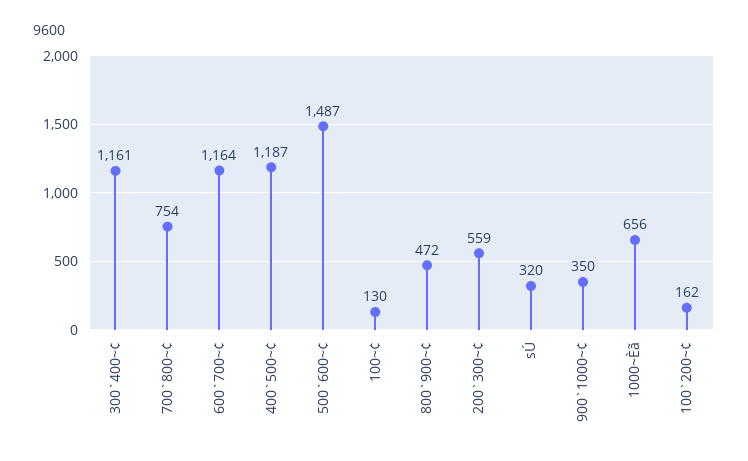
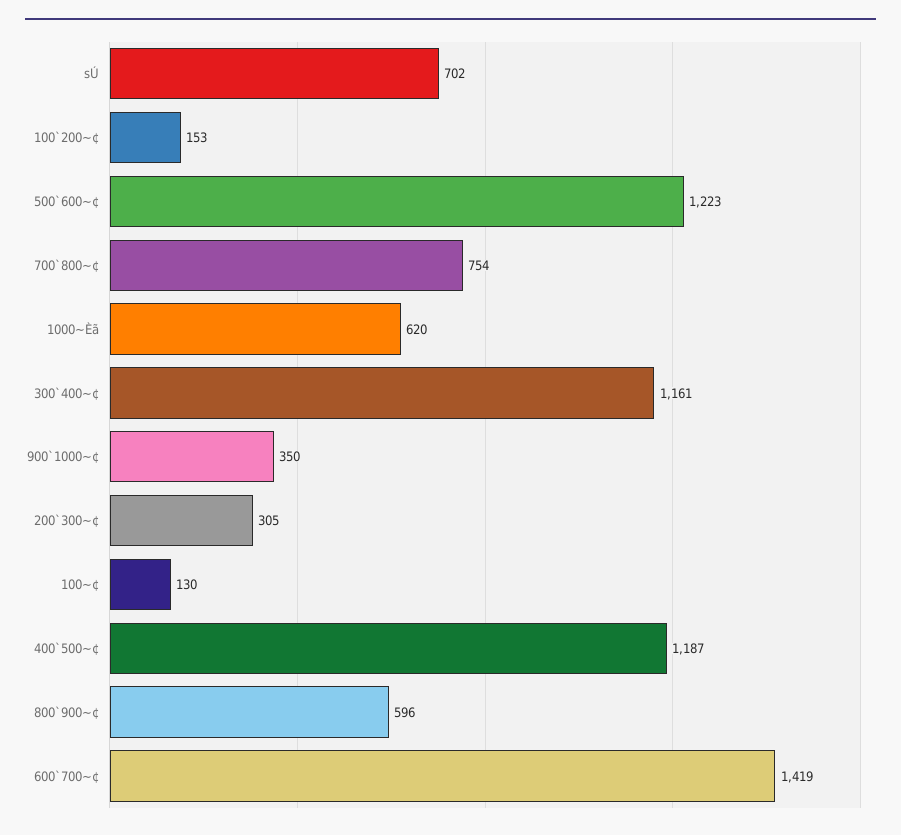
  {
    "300`400~¢": 1161,
    "700`800~¢": 754,
-   "600`700~¢": 1164,
+   "600`700~¢": 1419,
    "400`500~¢": 1187,
-   "500`600~¢": 1487,
+   "500`600~¢": 1223,
    "100~¢": 130,
-   "800`900~¢": 472,
+   "800`900~¢": 596,
-   "200`300~¢": 559,
+   "200`300~¢": 305,
-   "sÚ": 320,
+   "sÚ": 702,
    "900`1000~¢": 350,
-   "1000~Èã": 656,
+   "1000~Èã": 620,
-   "100`200~¢": 162
+   "100`200~¢": 153
  }

